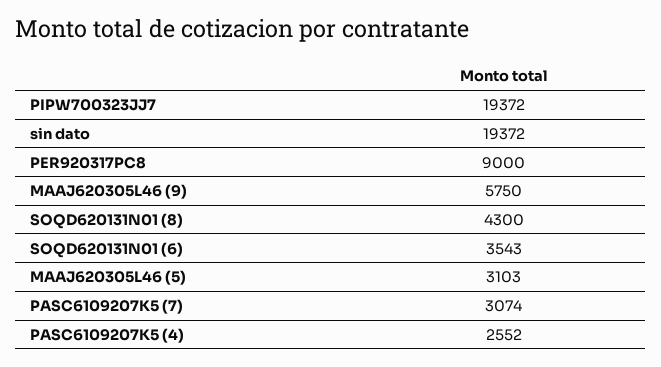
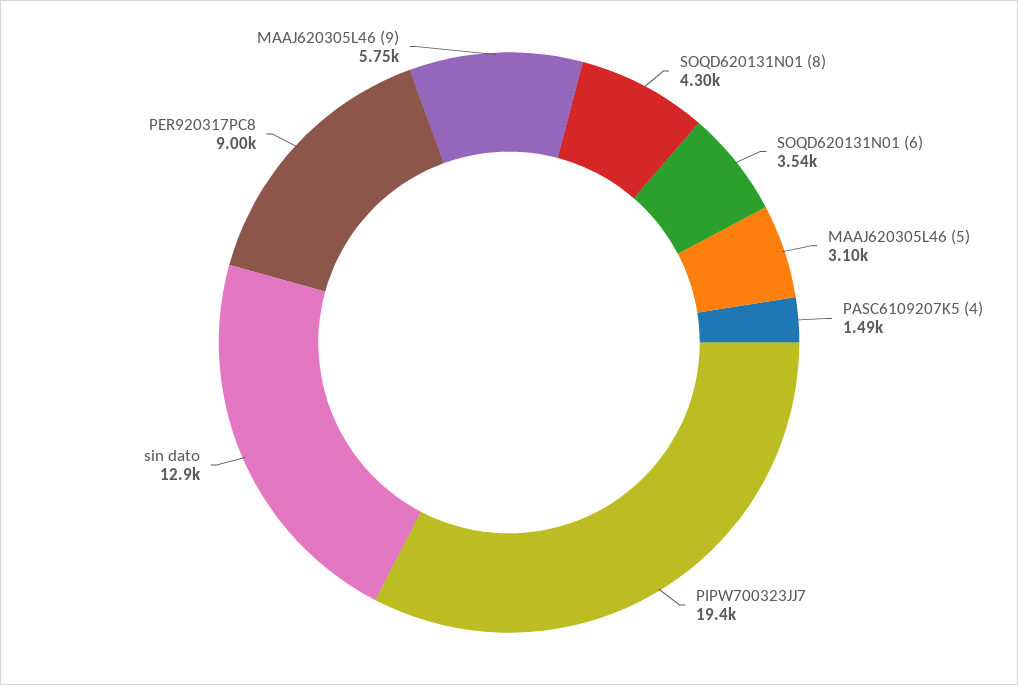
  {
    "PIPW700323JJ7": 19372,
-   "sin dato": 19372,
+   "sin dato": 12900,
    "PER920317PC8": 9000,
    "MAAJ620305L46 (9)": 5750,
    "SOQD620131N01 (8)": 4300,
    "SOQD620131N01 (6)": 3543,
    "MAAJ620305L46 (5)": 3103,
-   "PASC6109207K5 (7)": 3074,
-   "PASC6109207K5 (4)": 2552
+   "PASC6109207K5 (4)": 1490
  }

